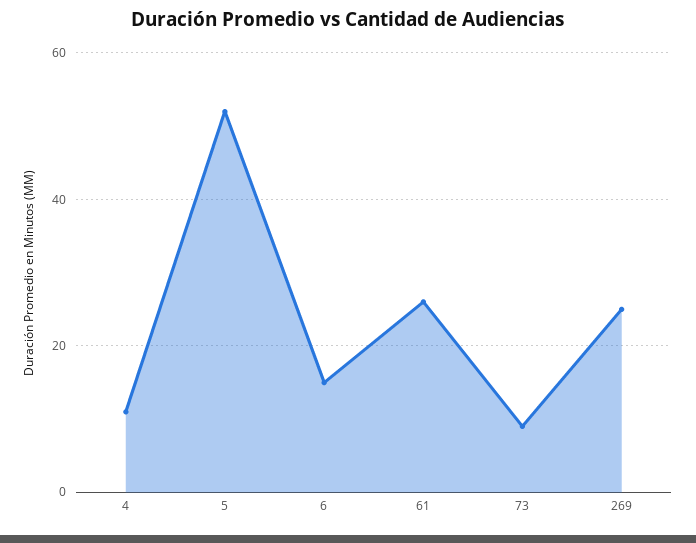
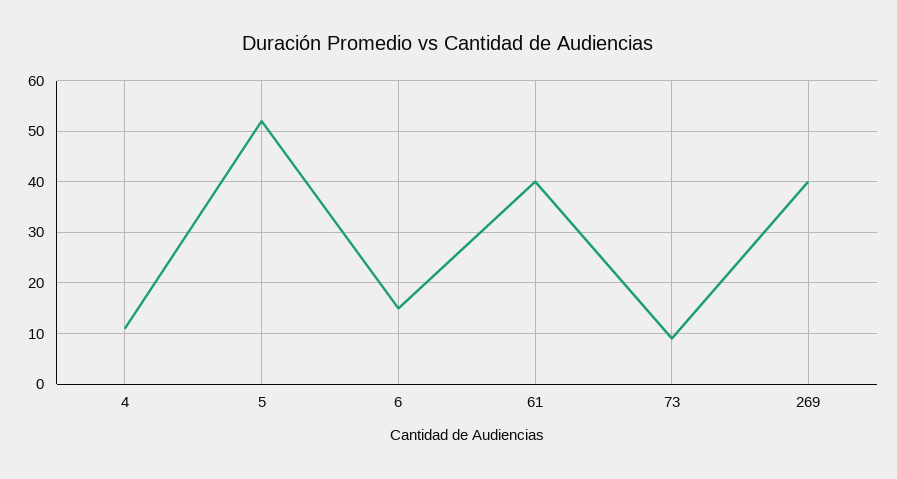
  {
    "4": 10,
    "5": 50,
    "6": 15,
-   "61": 25,
+   "61": 40,
    "73": 10,
-   "269": 25
+   "269": 40
  }

